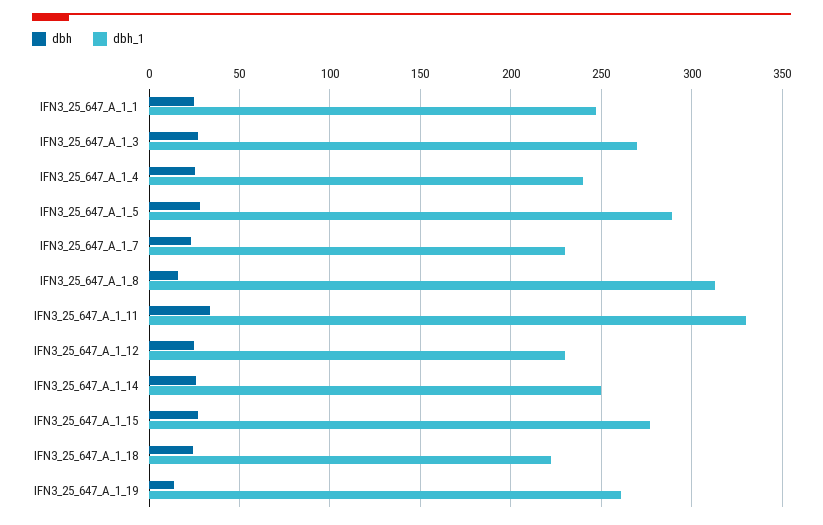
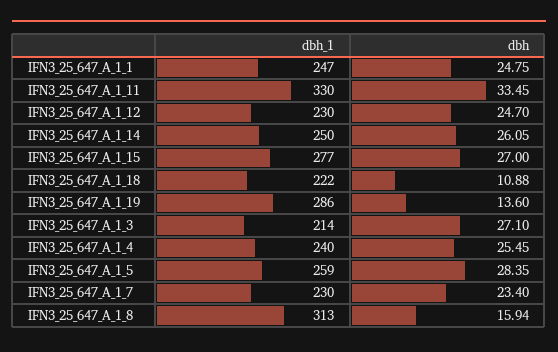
  {
    "dbh": {
      "IFN3_25_647_A_1_1": 24.75,
      "IFN3_25_647_A_1_3": 27.1,
      "IFN3_25_647_A_1_4": 25.45,
      "IFN3_25_647_A_1_5": 28.35,
      "IFN3_25_647_A_1_7": 23.4,
      "IFN3_25_647_A_1_8": 15.94,
      "IFN3_25_647_A_1_11": 33.45,
      "IFN3_25_647_A_1_12": 24.7,
      "IFN3_25_647_A_1_14": 26.05,
      "IFN3_25_647_A_1_15": 27,
-     "IFN3_25_647_A_1_18": 25,
+     "IFN3_25_647_A_1_18": 10.88,
      "IFN3_25_647_A_1_19": 13.6
    },
    "dbh_1": {
      "IFN3_25_647_A_1_1": 247,
-     "IFN3_25_647_A_1_3": 270,
+     "IFN3_25_647_A_1_3": 214,
      "IFN3_25_647_A_1_4": 240,
-     "IFN3_25_647_A_1_5": 290,
+     "IFN3_25_647_A_1_5": 259,
      "IFN3_25_647_A_1_7": 230,
      "IFN3_25_647_A_1_8": 313,
      "IFN3_25_647_A_1_11": 330,
      "IFN3_25_647_A_1_12": 230,
      "IFN3_25_647_A_1_14": 250,
      "IFN3_25_647_A_1_15": 277,
      "IFN3_25_647_A_1_18": 222,
-     "IFN3_25_647_A_1_19": 260
+     "IFN3_25_647_A_1_19": 286
    }
  }

